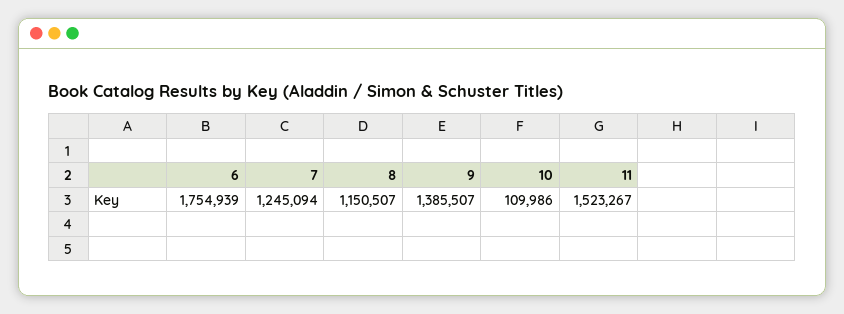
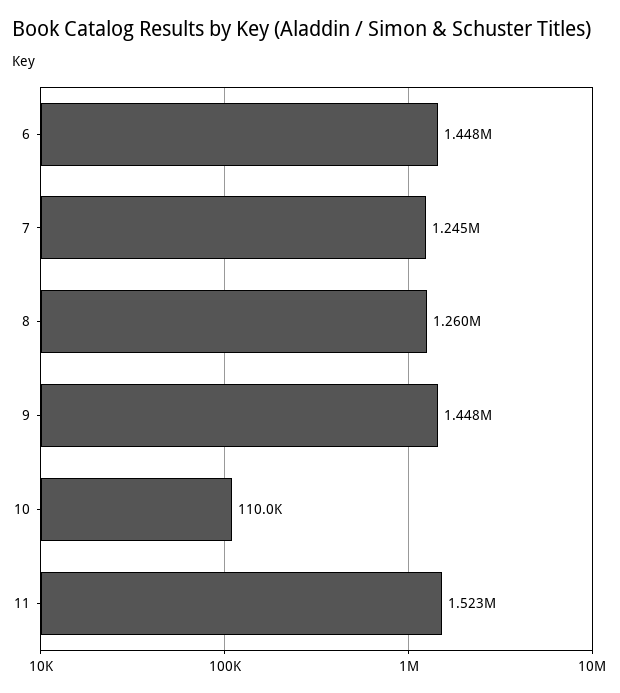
  {
-   "6": 1754939,
+   "6": 1448000,
    "7": 1245094,
-   "8": 1150507,
+   "8": 1260000,
-   "9": 1385507,
+   "9": 1448000,
    "10": 109986,
    "11": 1523267
  }

